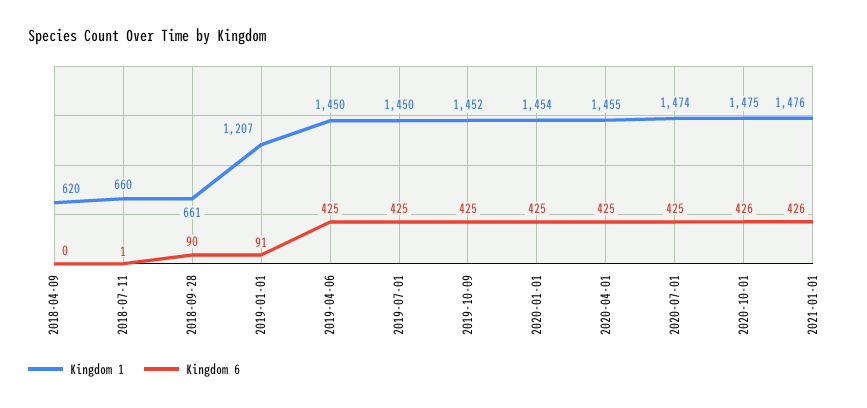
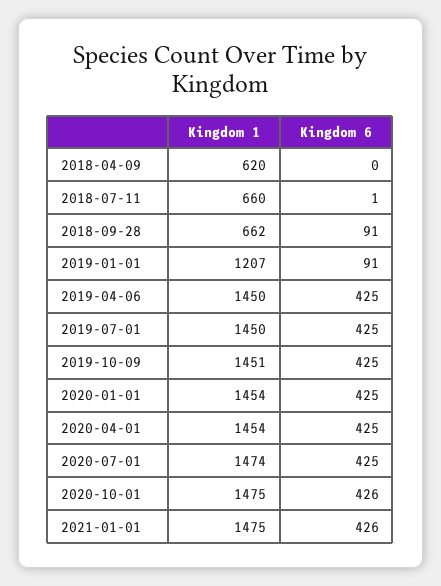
  {
    "Kingdom 1": {
      "2018-04-09": 620,
      "2018-07-11": 660,
-     "2018-09-28": 661,
+     "2018-09-28": 662,
      "2019-01-01": 1207,
      "2019-04-06": 1450,
      "2019-07-01": 1450,
-     "2019-10-09": 1452,
+     "2019-10-09": 1451,
      "2020-01-01": 1454,
-     "2020-04-01": 1455,
+     "2020-04-01": 1454,
      "2020-07-01": 1474,
      "2020-10-01": 1475,
-     "2021-01-01": 1476
+     "2021-01-01": 1475
    },
    "Kingdom 6": {
      "2018-04-09": 0,
      "2018-07-11": 1,
-     "2018-09-28": 90,
+     "2018-09-28": 91,
      "2019-01-01": 91,
      "2019-04-06": 425,
      "2019-07-01": 425,
      "2019-10-09": 425,
      "2020-01-01": 425,
      "2020-04-01": 425,
      "2020-07-01": 425,
      "2020-10-01": 426,
      "2021-01-01": 426
    }
  }

